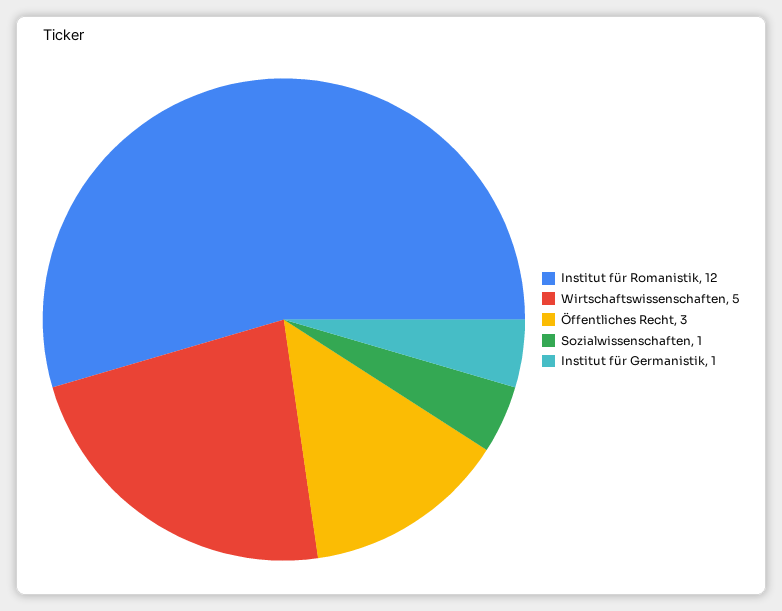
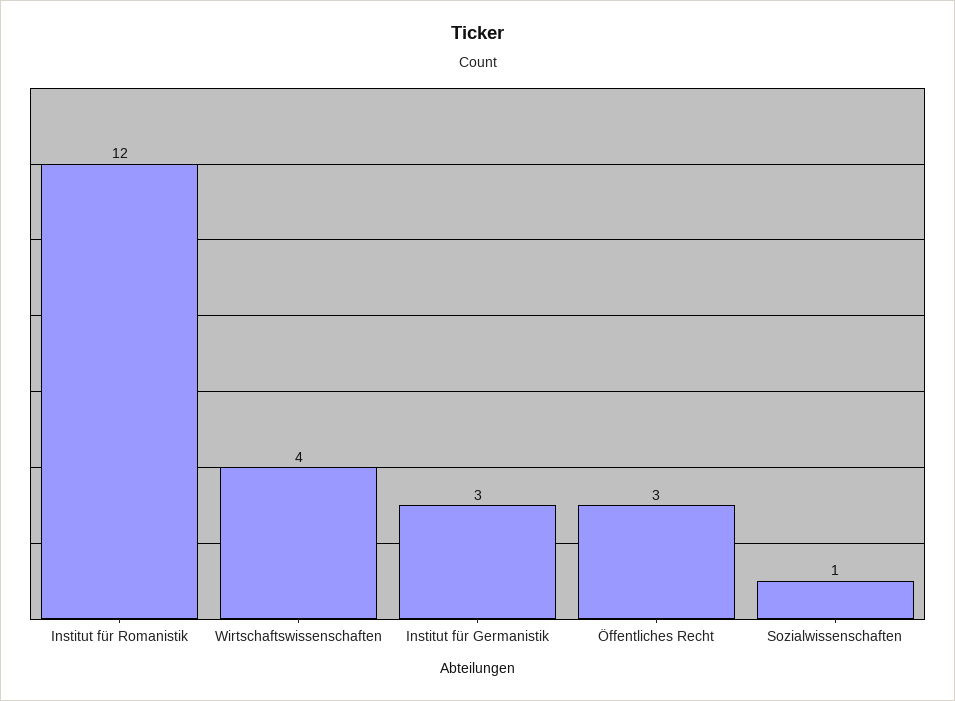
  {
    "Institut für Romanistik": 12,
-   "Wirtschaftswissenschaften": 5,
+   "Wirtschaftswissenschaften": 4,
    "Öffentliches Recht": 3,
    "Sozialwissenschaften": 1,
-   "Institut für Germanistik": 1
+   "Institut für Germanistik": 3
  }

